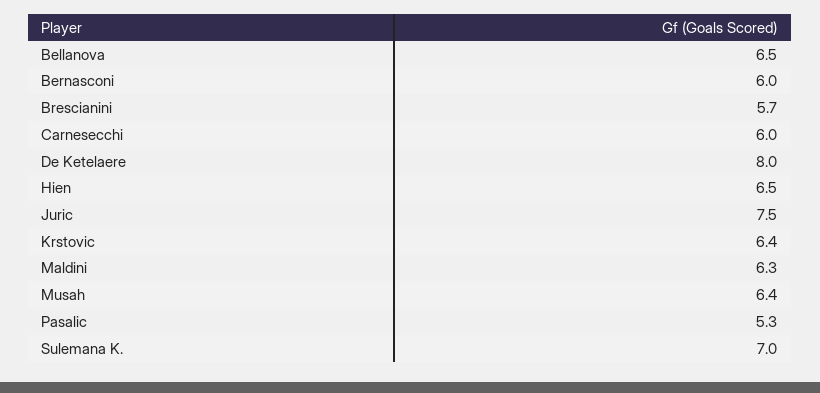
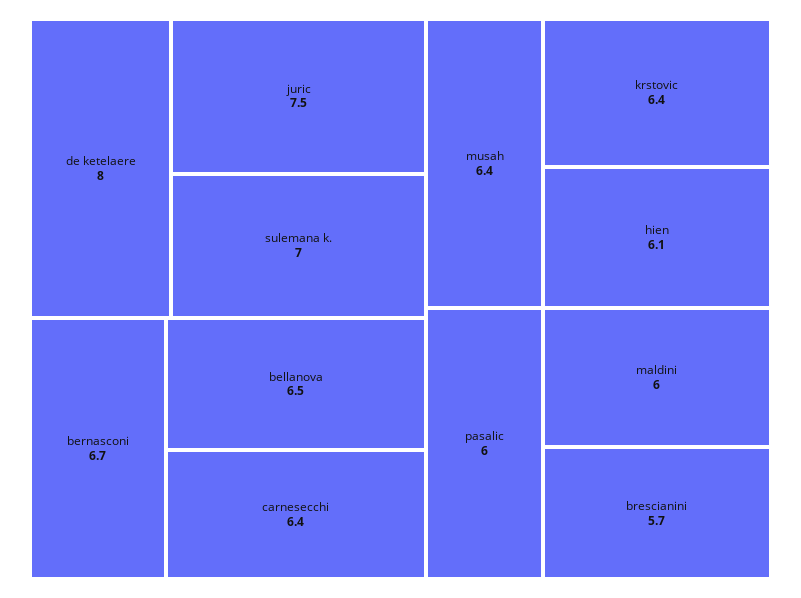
  {
    "Bellanova": 6.5,
-   "Bernasconi": 6,
+   "Bernasconi": 6.7,
    "Brescianini": 5.7,
-   "Carnesecchi": 6,
+   "Carnesecchi": 6.4,
    "De Ketelaere": 8,
-   "Hien": 6.5,
+   "Hien": 6.1,
    "Juric": 7.5,
    "Krstovic": 6.4,
-   "Maldini": 6.3,
+   "Maldini": 6,
    "Musah": 6.4,
-   "Pasalic": 5.3,
+   "Pasalic": 6,
    "Sulemana K.": 7
  }

